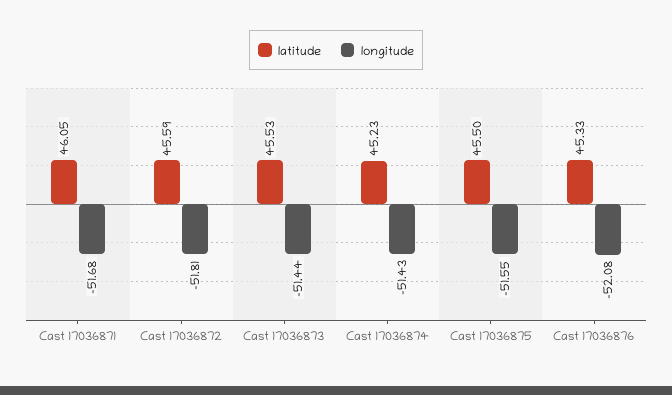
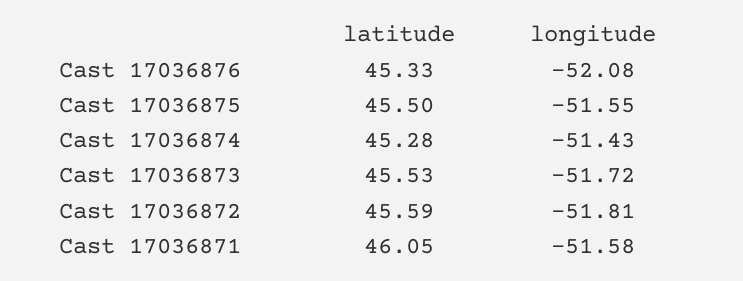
  {
    "latitude": {
      "Cast 17036871": 46.05,
      "Cast 17036872": 45.59,
      "Cast 17036873": 45.53,
-     "Cast 17036874": 45.23,
+     "Cast 17036874": 45.28,
      "Cast 17036875": 45.5,
      "Cast 17036876": 45.33
    },
    "longitude": {
-     "Cast 17036871": -51.68,
+     "Cast 17036871": -51.58,
      "Cast 17036872": -51.81,
-     "Cast 17036873": -51.44,
+     "Cast 17036873": -51.72,
      "Cast 17036874": -51.43,
      "Cast 17036875": -51.55,
      "Cast 17036876": -52.08
    }
  }

